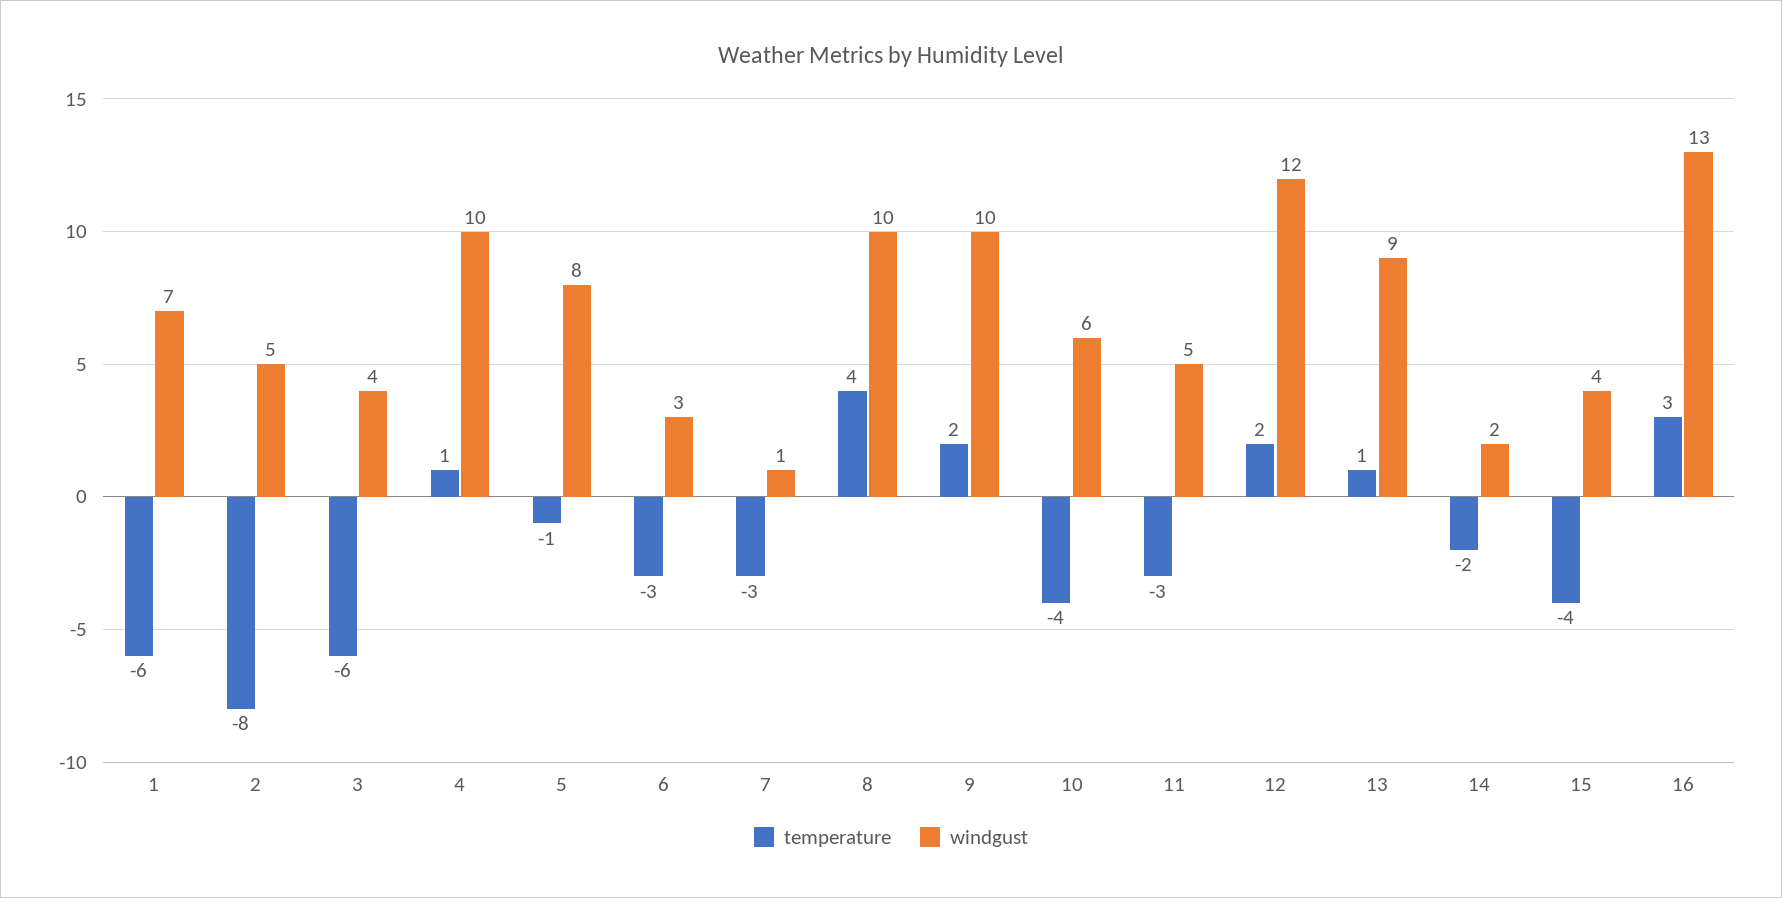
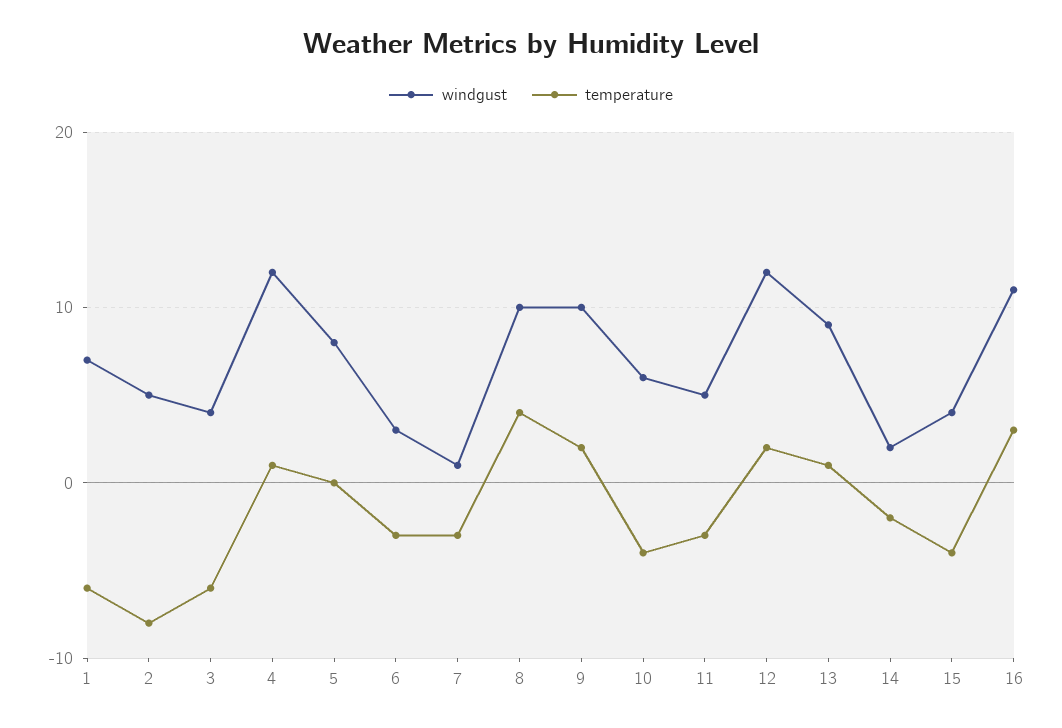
  {
    "temperature": {
      "1": -6,
      "2": -8,
      "3": -6,
      "4": 1,
-     "5": -1,
+     "5": 0,
      "6": -3,
      "7": -3,
      "8": 4,
      "9": 2,
      "10": -4,
      "11": -3,
      "12": 2,
      "13": 1,
      "14": -2,
      "15": -4,
      "16": 3
    },
    "windgust": {
      "1": 7,
      "2": 5,
      "3": 4,
-     "4": 10,
+     "4": 12,
      "5": 8,
      "6": 3,
      "7": 1,
      "8": 10,
      "9": 10,
      "10": 6,
      "11": 5,
      "12": 12,
      "13": 9,
      "14": 2,
      "15": 4,
-     "16": 13
+     "16": 11
    }
  }

